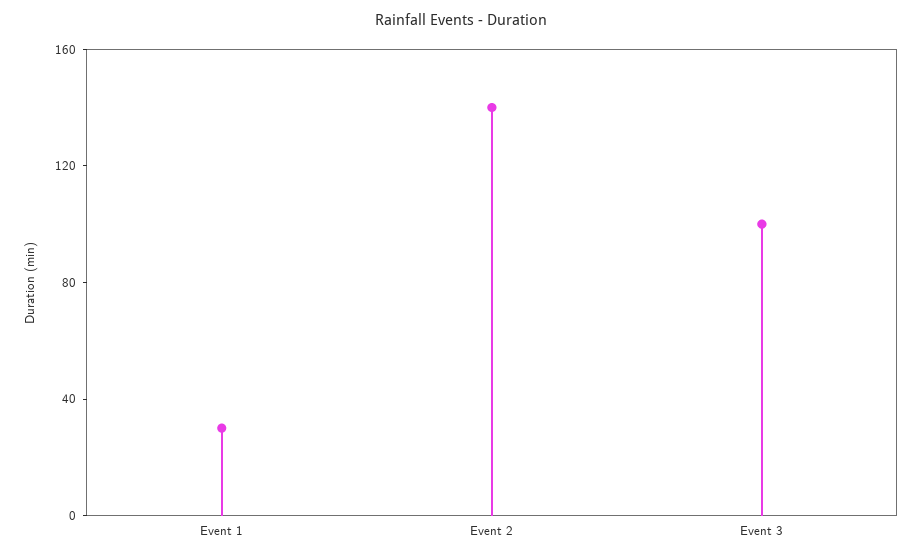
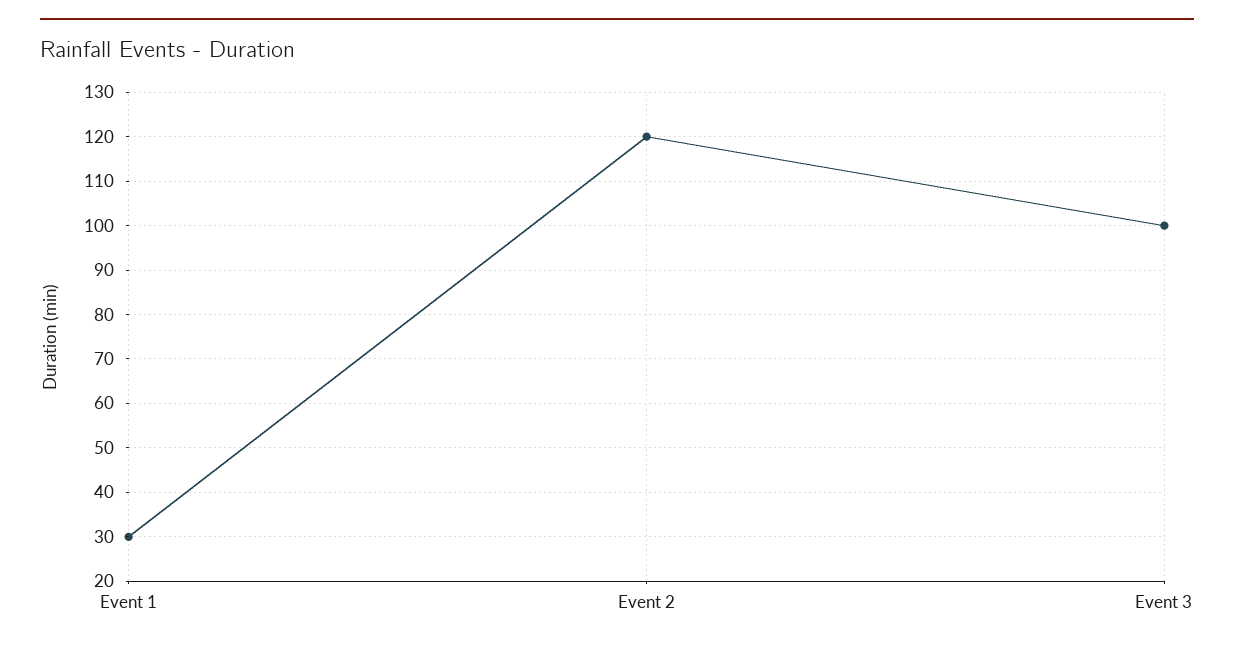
  {
    "Event 1": 30,
-   "Event 2": 140,
+   "Event 2": 120,
    "Event 3": 100
  }

